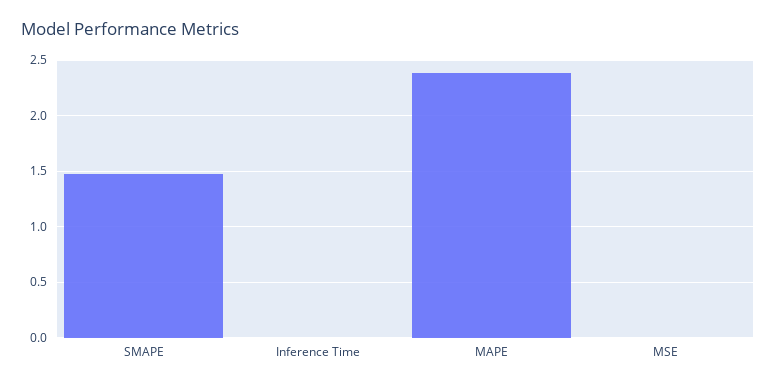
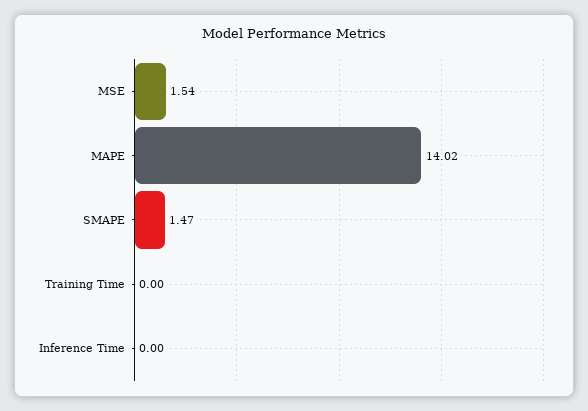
  {
    "SMAPE": 1.47,
    "Inference Time": 0,
-   "MAPE": 2.4,
+   "MAPE": 14.02,
-   "MSE": 0
+   "MSE": 1.54,
+   "Training Time": 0
  }

